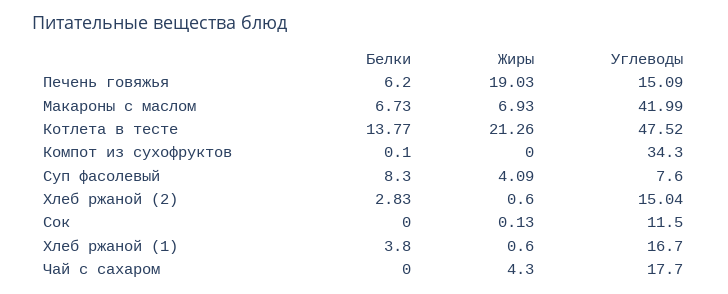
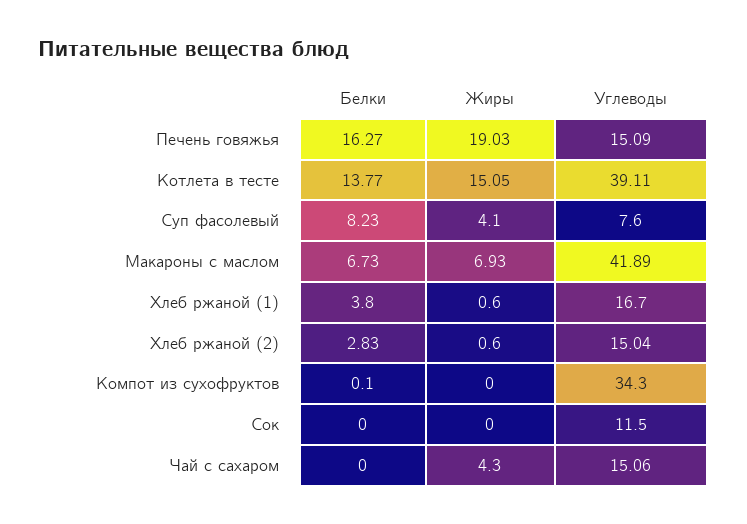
  {
    "Белки": {
-     "Печень говяжья": 6.2,
+     "Печень говяжья": 16.27,
      "Макароны с маслом": 6.73,
      "Котлета в тесте": 13.77,
      "Компот из сухофруктов": 0.1,
-     "Суп фасолевый": 8.3,
+     "Суп фасолевый": 8.23,
      "Хлеб ржаной (2)": 2.83,
      "Сок": 0,
      "Хлеб ржаной (1)": 3.8,
      "Чай с сахаром": 0
    },
    "Жиры": {
      "Печень говяжья": 19.03,
      "Макароны с маслом": 6.93,
-     "Котлета в тесте": 21.26,
+     "Котлета в тесте": 15.05,
      "Компот из сухофруктов": 0,
-     "Суп фасолевый": 4.09,
+     "Суп фасолевый": 4.1,
      "Хлеб ржаной (2)": 0.6,
-     "Сок": 0.13,
+     "Сок": 0,
      "Хлеб ржаной (1)": 0.6,
      "Чай с сахаром": 4.3
    },
    "Углеводы": {
      "Печень говяжья": 15.09,
-     "Макароны с маслом": 41.99,
+     "Макароны с маслом": 41.89,
-     "Котлета в тесте": 47.52,
+     "Котлета в тесте": 39.11,
      "Компот из сухофруктов": 34.3,
      "Суп фасолевый": 7.6,
      "Хлеб ржаной (2)": 15.04,
      "Сок": 11.5,
      "Хлеб ржаной (1)": 16.7,
-     "Чай с сахаром": 17.7
+     "Чай с сахаром": 15.06
    }
  }

